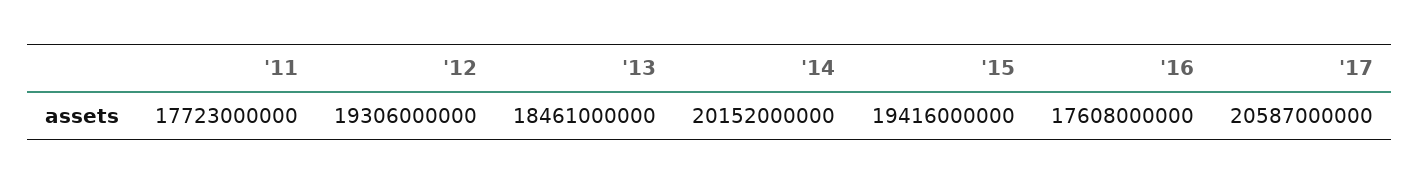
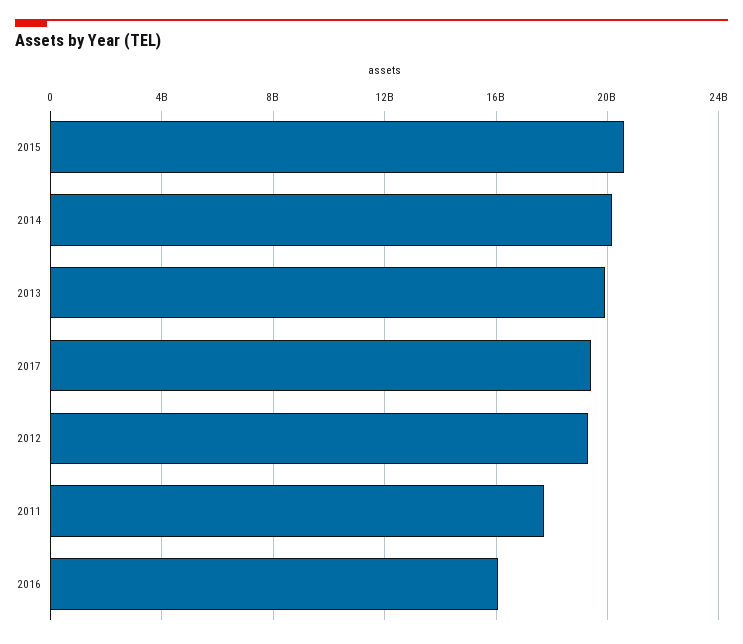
  {
    "'11": 17723000000,
    "'12": 19306000000,
-   "'13": 18461000000,
+   "'13": 20000000000,
    "'14": 20152000000,
-   "'15": 19416000000,
+   "'15": 20500000000,
-   "'16": 17608000000,
+   "'16": 16000000000,
-   "'17": 20587000000
+   "'17": 19500000000
  }

